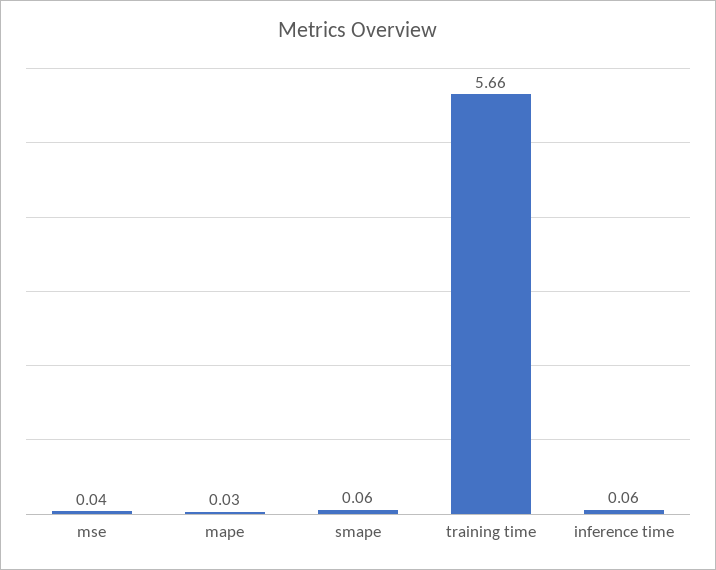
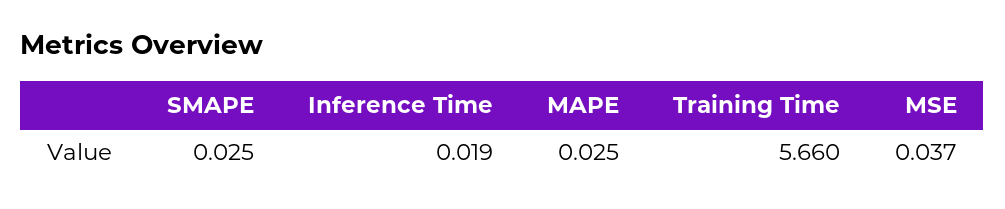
  {
    "mse": 0.037,
    "mape": 0.025,
-   "smape": 0.06,
+   "smape": 0.025,
    "training time": 5.66,
-   "inference time": 0.06
+   "inference time": 0.019
  }

